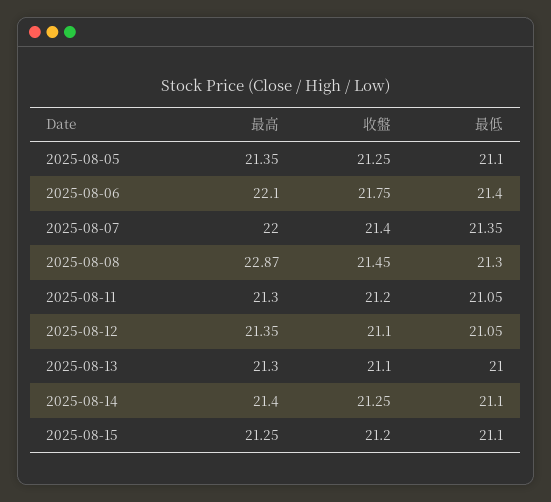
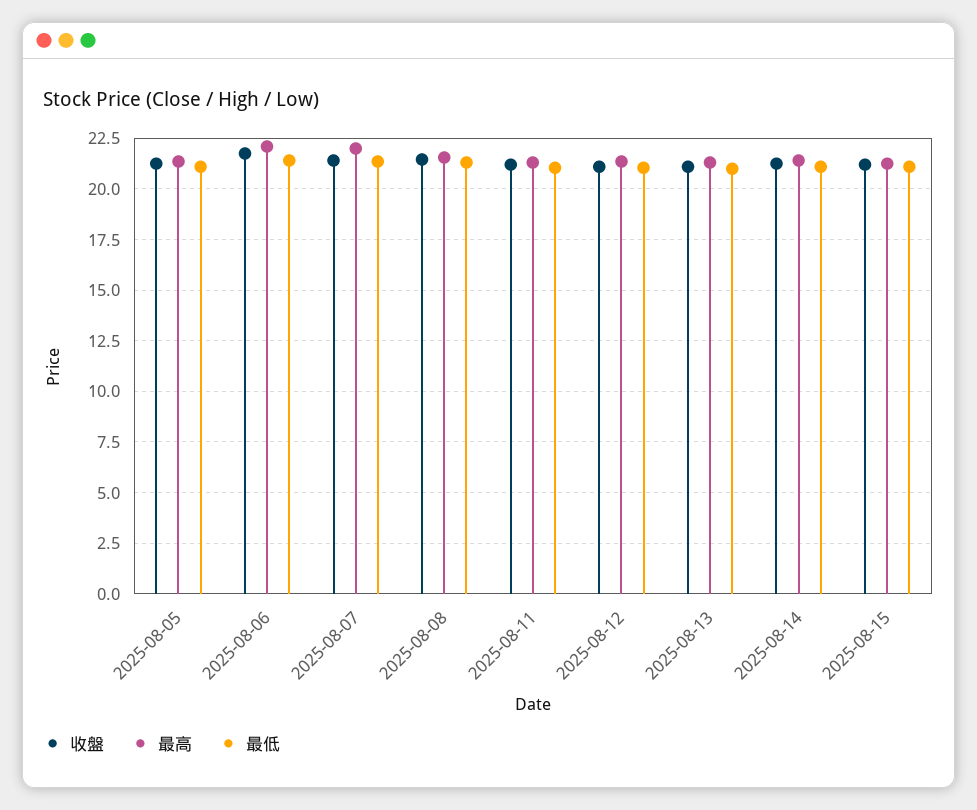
  {
    "最高": {
      "2025-08-05": 21.35,
      "2025-08-06": 22.1,
      "2025-08-07": 22,
-     "2025-08-08": 22.87,
+     "2025-08-08": 21.5,
      "2025-08-11": 21.3,
      "2025-08-12": 21.35,
      "2025-08-13": 21.3,
      "2025-08-14": 21.4,
      "2025-08-15": 21.25
    },
    "收盤": {
      "2025-08-05": 21.25,
      "2025-08-06": 21.75,
      "2025-08-07": 21.4,
      "2025-08-08": 21.45,
      "2025-08-11": 21.2,
      "2025-08-12": 21.1,
      "2025-08-13": 21.1,
      "2025-08-14": 21.25,
      "2025-08-15": 21.2
    },
    "最低": {
      "2025-08-05": 21.1,
      "2025-08-06": 21.4,
      "2025-08-07": 21.35,
      "2025-08-08": 21.3,
      "2025-08-11": 21.05,
      "2025-08-12": 21.05,
      "2025-08-13": 21,
      "2025-08-14": 21.1,
      "2025-08-15": 21.1
    }
  }

